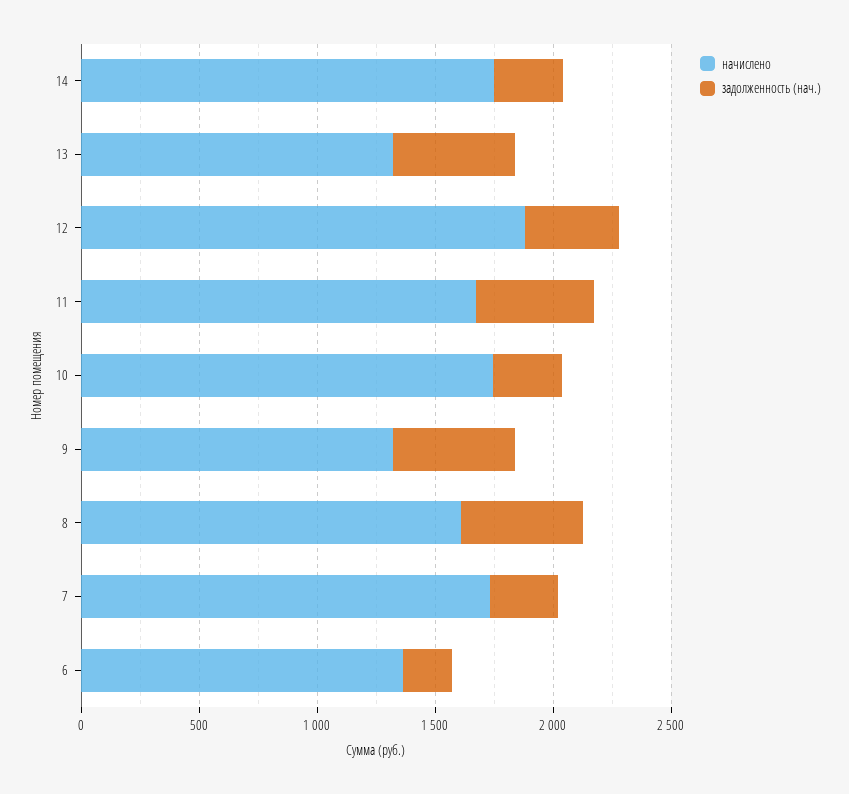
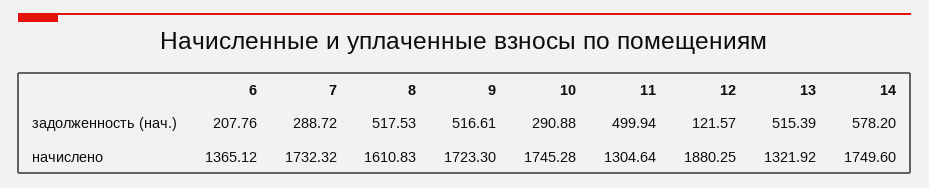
  {
    "начислено": {
      "14": 1749.6,
      "13": 1321.92,
      "12": 1880.25,
-     "11": 1700,
+     "11": 1304.64,
      "10": 1745.28,
-     "9": 1300,
+     "9": 1723.3,
      "8": 1610.83,
      "7": 1732.32,
      "6": 1365.12
    },
    "задолженность (нач.)": {
-     "14": 300,
+     "14": 578.2,
      "13": 515.39,
-     "12": 400,
+     "12": 121.57,
      "11": 499.94,
      "10": 290.88,
      "9": 516.61,
      "8": 517.53,
      "7": 288.72,
      "6": 207.76
    }
  }

